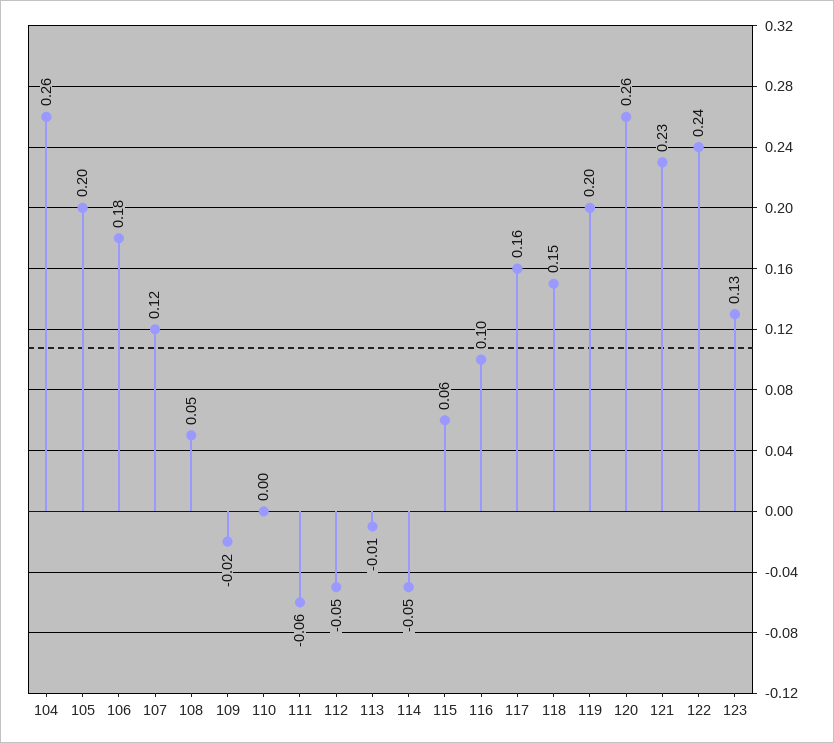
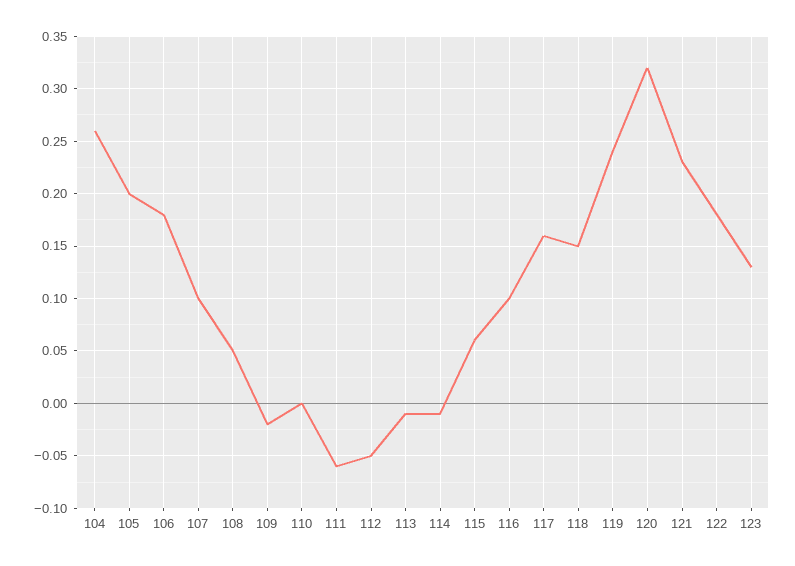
  {
    "104": 0.26,
    "105": 0.2,
    "106": 0.18,
-   "107": 0.12,
+   "107": 0.1,
    "108": 0.05,
    "109": -0.02,
    "110": 0,
    "111": -0.06,
    "112": -0.05,
    "113": -0.01,
-   "114": -0.05,
+   "114": -0.01,
    "115": 0.06,
    "116": 0.1,
    "117": 0.16,
    "118": 0.15,
-   "119": 0.2,
+   "119": 0.24,
-   "120": 0.26,
+   "120": 0.32,
    "121": 0.23,
-   "122": 0.24,
+   "122": 0.18,
    "123": 0.13
  }

